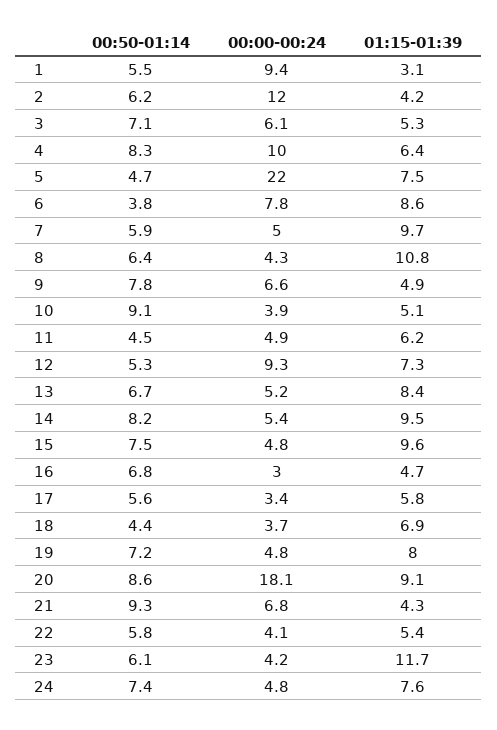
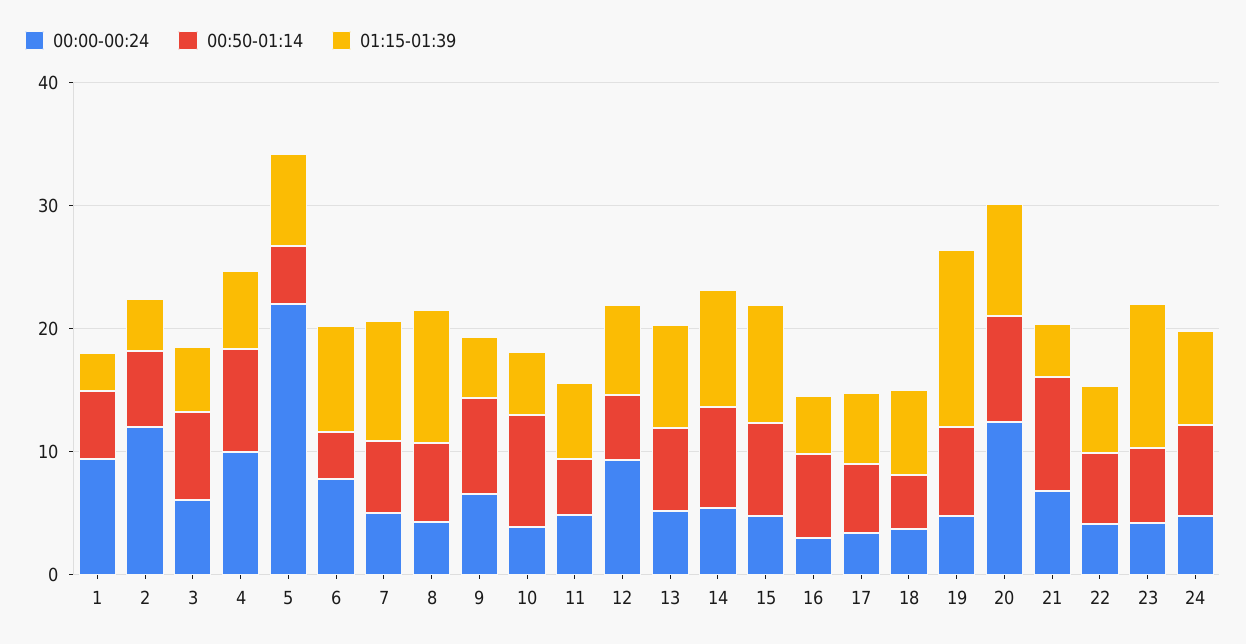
  {
    "00:50-01:14": {
      "1": 5.5,
      "2": 6.2,
      "3": 7.1,
      "4": 8.3,
      "5": 4.7,
      "6": 3.8,
      "7": 5.9,
      "8": 6.4,
      "9": 7.8,
      "10": 9.1,
      "11": 4.5,
      "12": 5.3,
      "13": 6.7,
      "14": 8.2,
      "15": 7.5,
      "16": 6.8,
      "17": 5.6,
      "18": 4.4,
      "19": 7.2,
      "20": 8.6,
      "21": 9.3,
      "22": 5.8,
      "23": 6.1,
      "24": 7.4
    },
    "00:00-00:24": {
      "1": 9.4,
      "2": 12,
      "3": 6.1,
      "4": 10,
      "5": 22,
      "6": 7.8,
      "7": 5,
      "8": 4.3,
      "9": 6.6,
      "10": 3.9,
      "11": 4.9,
      "12": 9.3,
      "13": 5.2,
      "14": 5.4,
      "15": 4.8,
      "16": 3,
      "17": 3.4,
      "18": 3.7,
      "19": 4.8,
-     "20": 18.1,
+     "20": 12,
      "21": 6.8,
      "22": 4.1,
      "23": 4.2,
      "24": 4.8
    },
    "01:15-01:39": {
      "1": 3.1,
      "2": 4.2,
      "3": 5.3,
      "4": 6.4,
      "5": 7.5,
      "6": 8.6,
      "7": 9.7,
      "8": 10.8,
      "9": 4.9,
      "10": 5.1,
      "11": 6.2,
      "12": 7.3,
      "13": 8.4,
      "14": 9.5,
      "15": 9.6,
      "16": 4.7,
      "17": 5.8,
      "18": 6.9,
-     "19": 8,
+     "19": 14,
      "20": 9.1,
      "21": 4.3,
      "22": 5.4,
      "23": 11.7,
      "24": 7.6
    }
  }

